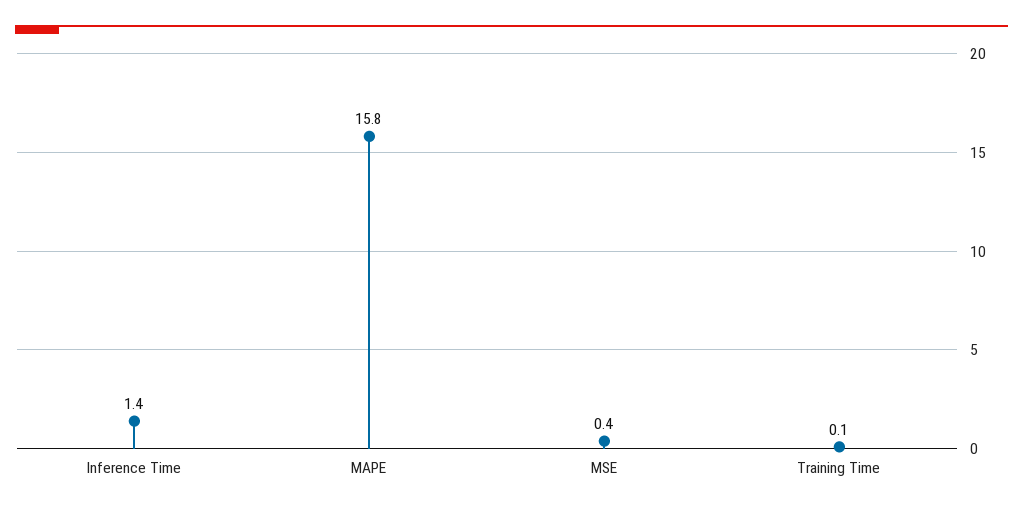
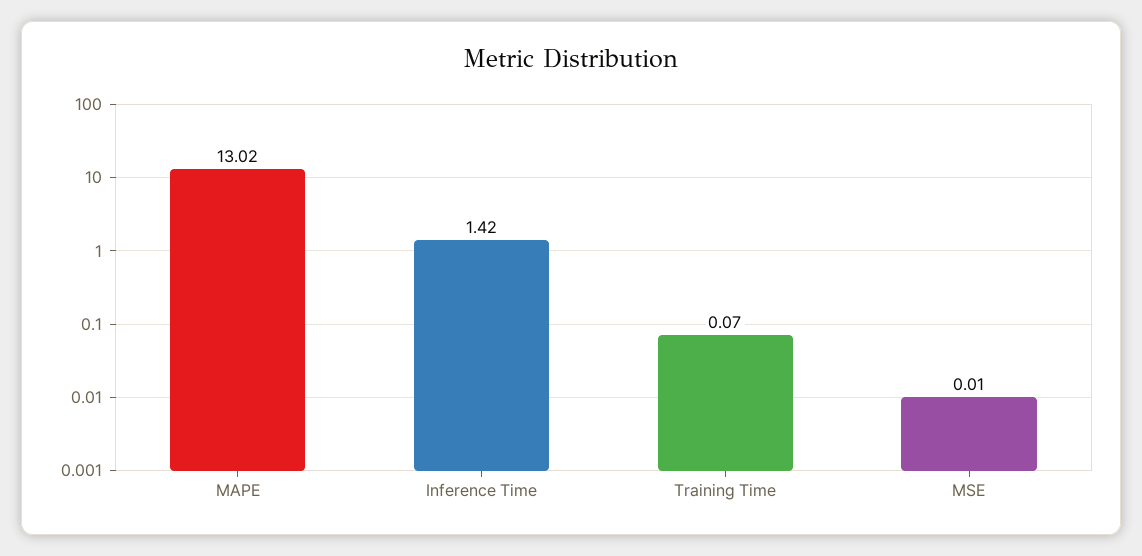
  {
    "Inference Time": 1.42,
-   "MAPE": 15.8,
+   "MAPE": 13.02,
-   "MSE": 0.4,
+   "MSE": 0.01,
    "Training Time": 0.07
  }

